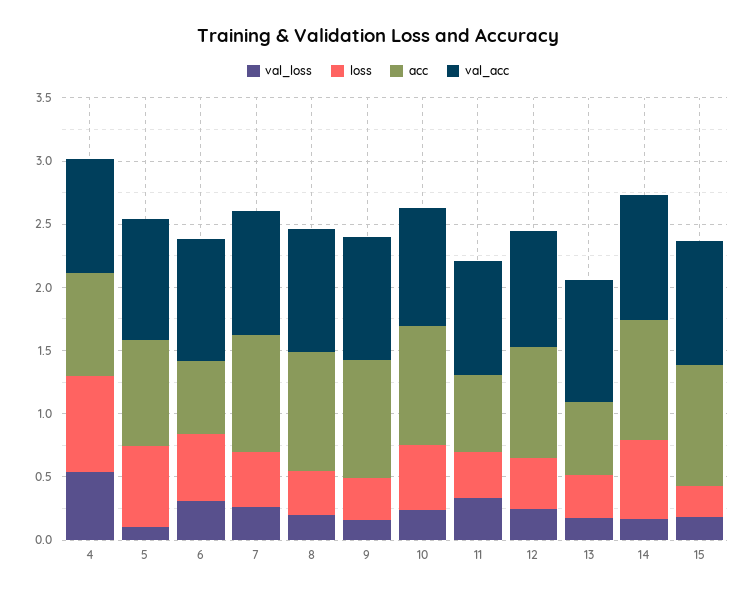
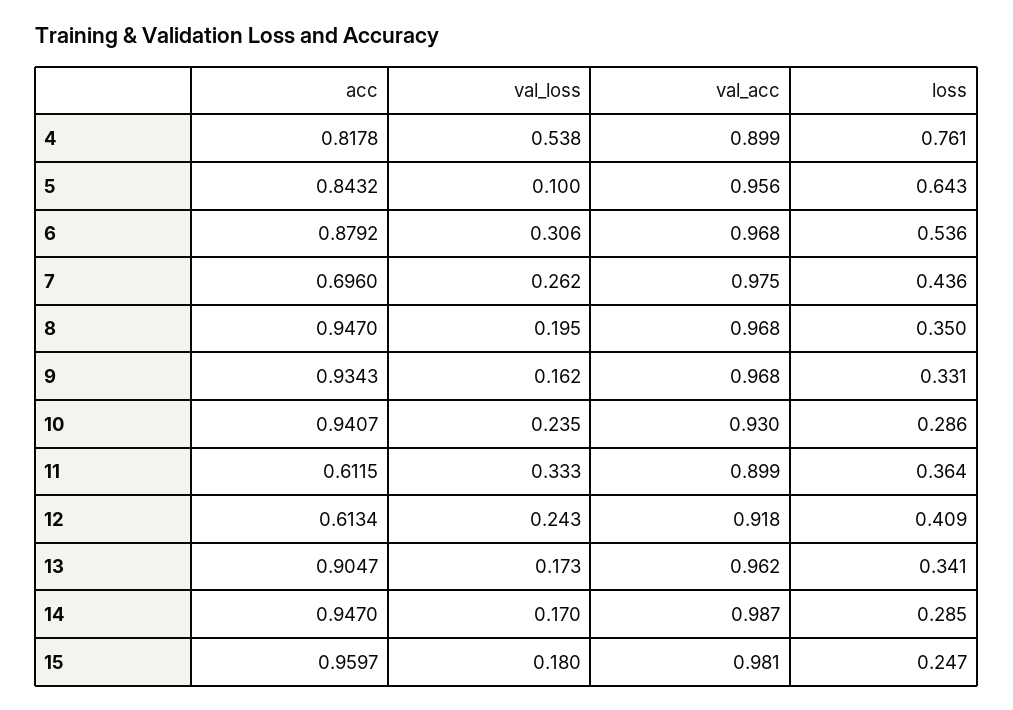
  {
    "val_loss": {
      "4": 0.538,
      "5": 0.1,
      "6": 0.306,
      "7": 0.262,
      "8": 0.195,
      "9": 0.162,
      "10": 0.235,
      "11": 0.333,
      "12": 0.243,
      "13": 0.173,
      "14": 0.17,
      "15": 0.18
    },
    "loss": {
      "4": 0.761,
      "5": 0.643,
      "6": 0.536,
      "7": 0.436,
      "8": 0.35,
      "9": 0.331,
-     "10": 0.5,
+     "10": 0.286,
      "11": 0.364,
      "12": 0.409,
      "13": 0.341,
-     "14": 0.6,
+     "14": 0.285,
      "15": 0.247
    },
    "acc": {
      "4": 0.8178,
      "5": 0.8432,
-     "6": 0.6,
+     "6": 0.8792,
-     "7": 0.9,
+     "7": 0.696,
      "8": 0.947,
      "9": 0.9343,
      "10": 0.9407,
      "11": 0.6115,
-     "12": 0.9,
+     "12": 0.6134,
-     "13": 0.6,
+     "13": 0.9047,
      "14": 0.947,
      "15": 0.9597
    },
    "val_acc": {
      "4": 0.899,
      "5": 0.956,
      "6": 0.968,
      "7": 0.975,
      "8": 0.968,
      "9": 0.968,
      "10": 0.93,
      "11": 0.899,
      "12": 0.918,
      "13": 0.962,
      "14": 0.987,
      "15": 0.981
    }
  }

